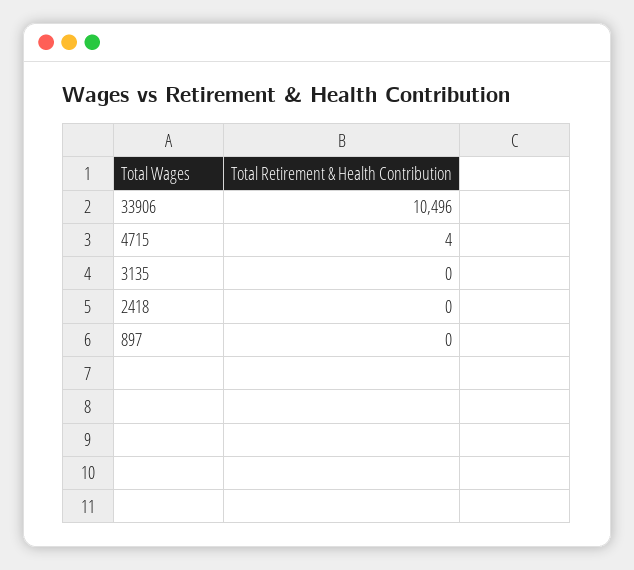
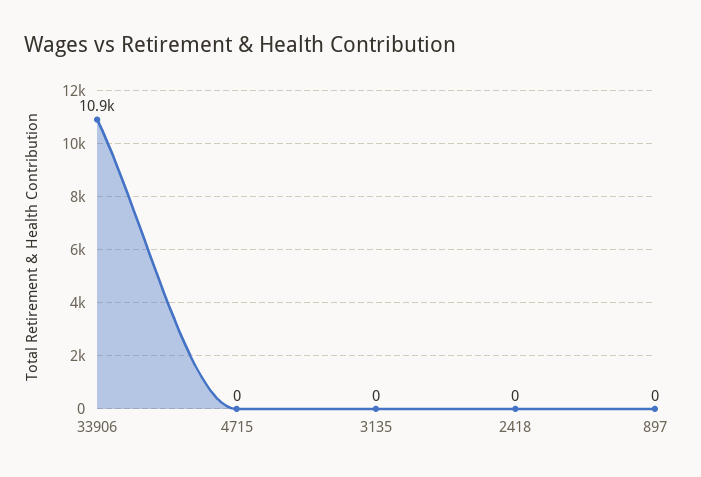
  {
-   "33906": 10496,
+   "33906": 10900,
-   "4715": 4,
+   "4715": 0,
    "3135": 0,
    "2418": 0,
    "897": 0
  }

